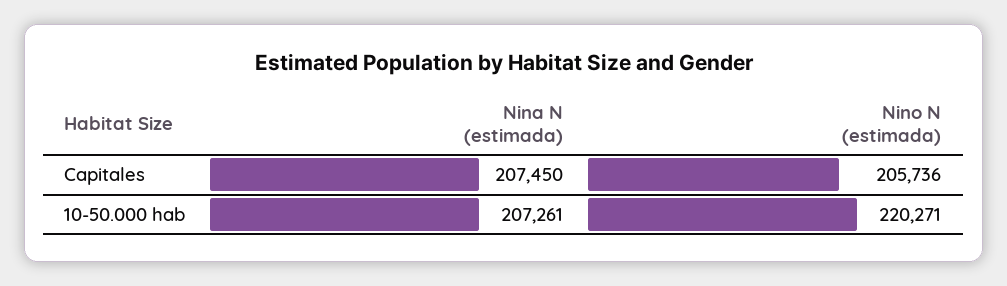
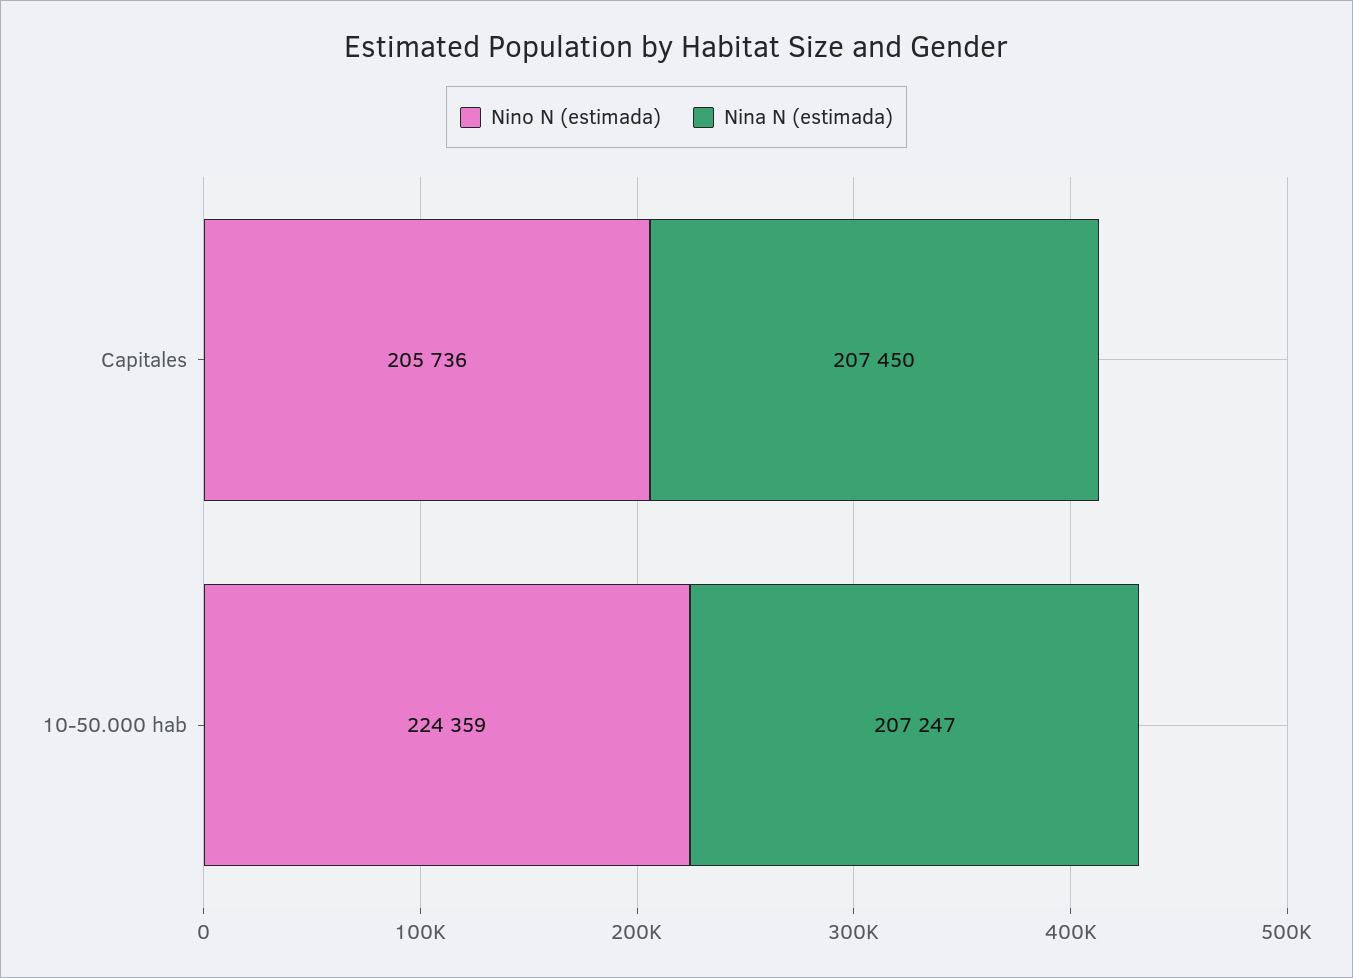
  {
    "Nina N (estimada)": {
      "Capitales": 207450,
-     "10-50.000 hab": 207261
+     "10-50.000 hab": 207247
    },
    "Nino N (estimada)": {
      "Capitales": 205736,
-     "10-50.000 hab": 220271
+     "10-50.000 hab": 224359
    }
  }

